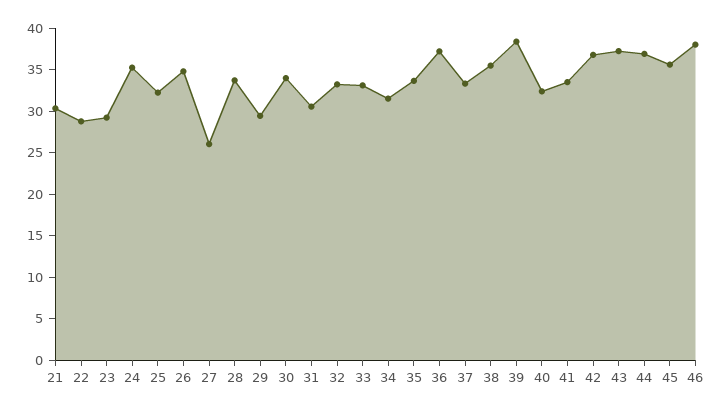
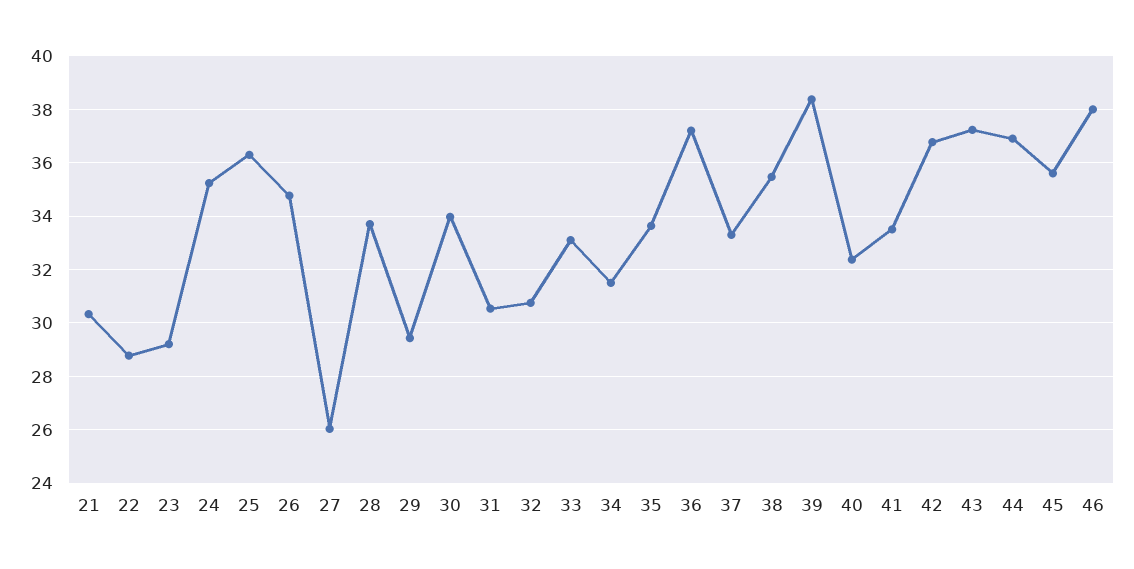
  {
    "21": 30.25,
    "22": 28.75,
    "23": 29.25,
    "24": 35.25,
-   "25": 32,
+   "25": 36.25,
    "26": 34.75,
    "27": 26,
    "28": 33.75,
    "29": 29.5,
    "30": 34,
    "31": 30.5,
-   "32": 33,
+   "32": 30.75,
    "33": 33,
    "34": 31.5,
    "35": 33.75,
    "36": 37.25,
    "37": 33.25,
    "38": 35.5,
    "39": 38.25,
    "40": 32.25,
    "41": 33.5,
    "42": 36.75,
    "43": 37.25,
    "44": 37,
    "45": 35.5,
    "46": 38
  }

